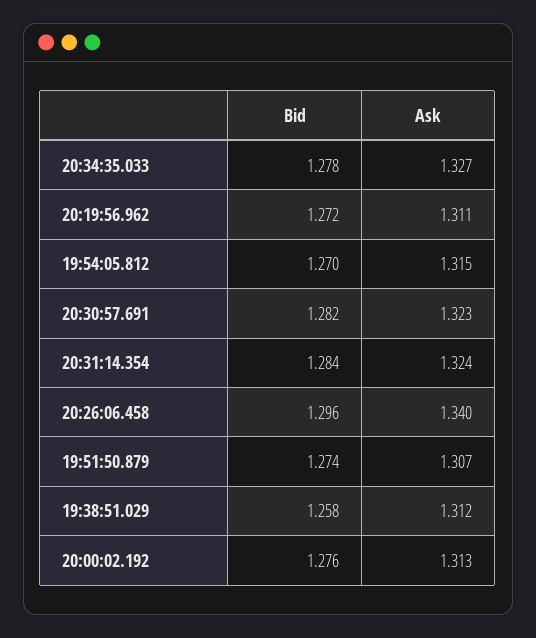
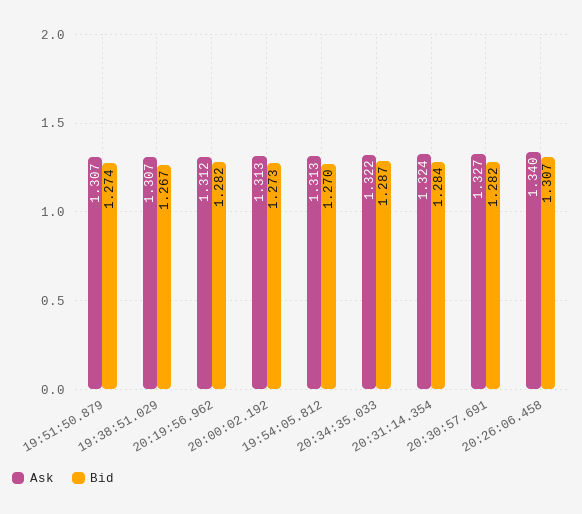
  {
    "Bid": {
-     "20:34:35.033": 1.278,
+     "20:34:35.033": 1.287,
-     "20:19:56.962": 1.272,
+     "20:19:56.962": 1.282,
      "19:54:05.812": 1.27,
      "20:30:57.691": 1.282,
      "20:31:14.354": 1.284,
-     "20:26:06.458": 1.296,
+     "20:26:06.458": 1.307,
      "19:51:50.879": 1.274,
-     "19:38:51.029": 1.258,
+     "19:38:51.029": 1.267,
-     "20:00:02.192": 1.276
+     "20:00:02.192": 1.273
    },
    "Ask": {
-     "20:34:35.033": 1.327,
+     "20:34:35.033": 1.322,
-     "20:19:56.962": 1.311,
+     "20:19:56.962": 1.312,
-     "19:54:05.812": 1.315,
+     "19:54:05.812": 1.313,
-     "20:30:57.691": 1.323,
+     "20:30:57.691": 1.327,
      "20:31:14.354": 1.324,
      "20:26:06.458": 1.34,
      "19:51:50.879": 1.307,
-     "19:38:51.029": 1.312,
+     "19:38:51.029": 1.307,
      "20:00:02.192": 1.313
    }
  }

